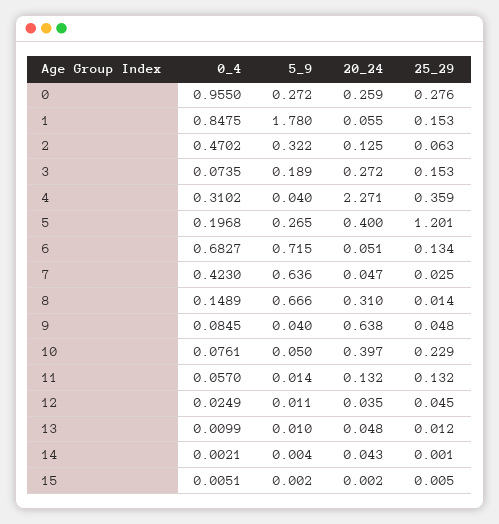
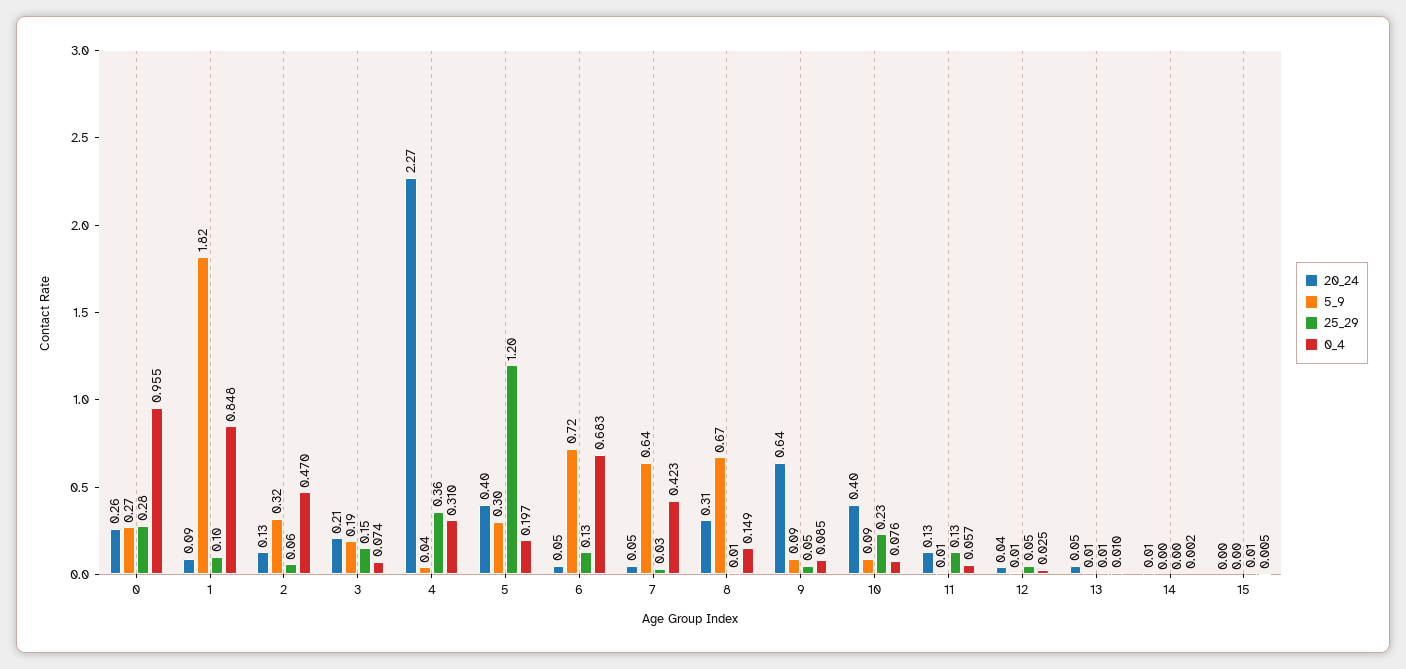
  {
    "0_4": {
      "0": 0.955,
      "1": 0.8475,
      "2": 0.4702,
      "3": 0.0735,
      "4": 0.3102,
      "5": 0.1968,
      "6": 0.6827,
      "7": 0.423,
      "8": 0.1489,
      "9": 0.0845,
      "10": 0.0761,
      "11": 0.057,
      "12": 0.0249,
      "13": 0.0099,
      "14": 0.0021,
      "15": 0.0051
    },
    "5_9": {
      "0": 0.272,
-     "1": 1.78,
+     "1": 1.82,
      "2": 0.322,
      "3": 0.189,
      "4": 0.04,
-     "5": 0.265,
+     "5": 0.3,
      "6": 0.715,
      "7": 0.636,
      "8": 0.666,
-     "9": 0.04,
+     "9": 0.09,
-     "10": 0.05,
+     "10": 0.09,
      "11": 0.014,
      "12": 0.011,
      "13": 0.01,
      "14": 0.004,
      "15": 0.002
    },
    "20_24": {
      "0": 0.259,
-     "1": 0.055,
+     "1": 0.09,
      "2": 0.125,
-     "3": 0.272,
+     "3": 0.21,
      "4": 2.271,
      "5": 0.4,
      "6": 0.051,
      "7": 0.047,
      "8": 0.31,
      "9": 0.638,
      "10": 0.397,
      "11": 0.132,
      "12": 0.035,
      "13": 0.048,
-     "14": 0.043,
+     "14": 0.01,
      "15": 0.002
    },
    "25_29": {
      "0": 0.276,
-     "1": 0.153,
+     "1": 0.1,
      "2": 0.063,
      "3": 0.153,
      "4": 0.359,
      "5": 1.201,
      "6": 0.134,
      "7": 0.025,
      "8": 0.014,
      "9": 0.048,
      "10": 0.229,
      "11": 0.132,
      "12": 0.045,
      "13": 0.012,
      "14": 0.001,
      "15": 0.005
    }
  }

